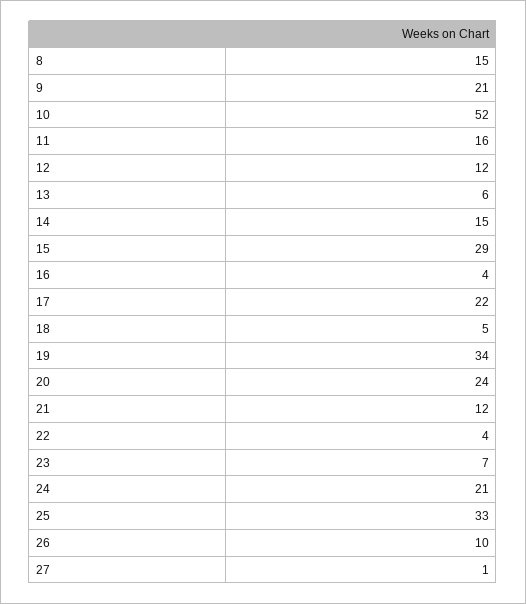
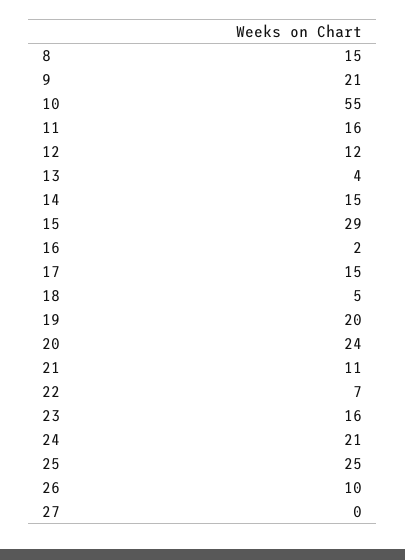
  {
    "8": 15,
    "9": 21,
-   "10": 52,
+   "10": 55,
    "11": 16,
    "12": 12,
-   "13": 6,
+   "13": 4,
    "14": 15,
    "15": 29,
-   "16": 4,
+   "16": 2,
-   "17": 22,
+   "17": 15,
    "18": 5,
-   "19": 34,
+   "19": 20,
    "20": 24,
-   "21": 12,
+   "21": 11,
-   "22": 4,
+   "22": 7,
-   "23": 7,
+   "23": 16,
    "24": 21,
-   "25": 33,
+   "25": 25,
    "26": 10,
-   "27": 1
+   "27": 0
  }

